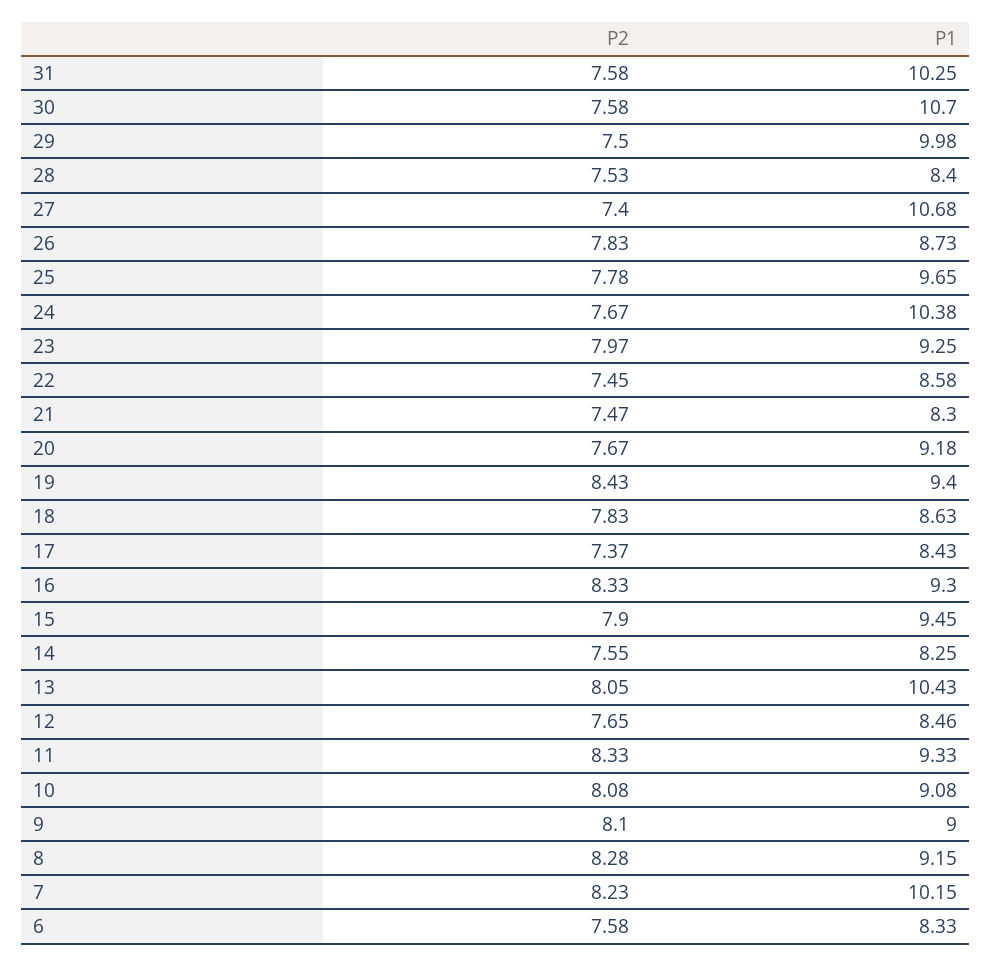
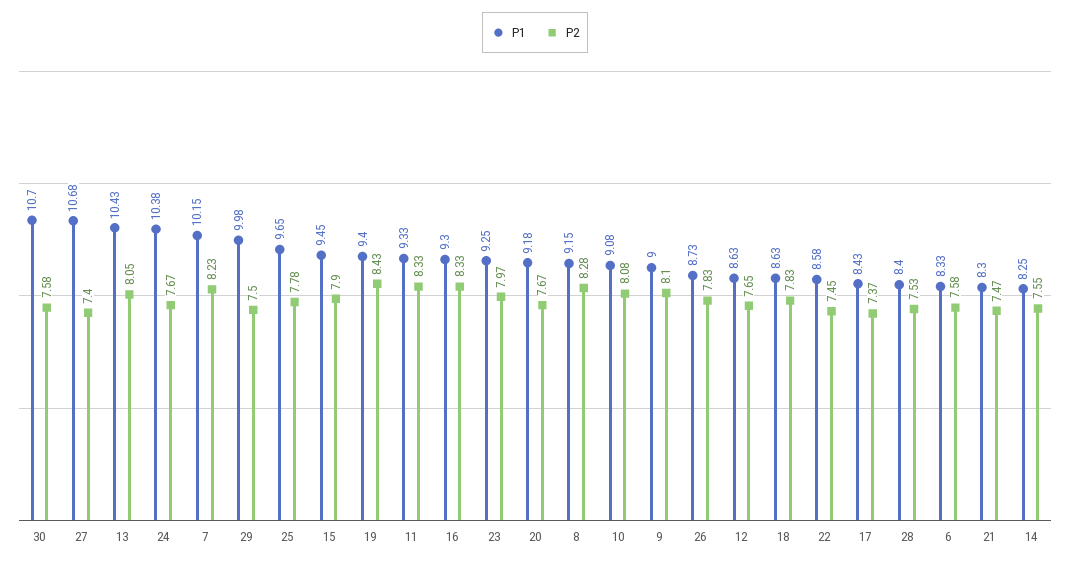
  {
    "P2": {
-     "31": 7.58,
      "30": 7.58,
      "29": 7.5,
      "28": 7.53,
      "27": 7.4,
      "26": 7.83,
      "25": 7.78,
      "24": 7.67,
      "23": 7.97,
      "22": 7.45,
      "21": 7.47,
      "20": 7.67,
      "19": 8.43,
      "18": 7.83,
      "17": 7.37,
      "16": 8.33,
      "15": 7.9,
      "14": 7.55,
      "13": 8.05,
      "12": 7.65,
      "11": 8.33,
      "10": 8.08,
      "9": 8.1,
      "8": 8.28,
      "7": 8.23,
      "6": 7.58
    },
    "P1": {
-     "31": 10.25,
      "30": 10.7,
      "29": 9.98,
      "28": 8.4,
      "27": 10.68,
      "26": 8.73,
      "25": 9.65,
      "24": 10.38,
      "23": 9.25,
      "22": 8.58,
      "21": 8.3,
      "20": 9.18,
      "19": 9.4,
      "18": 8.63,
      "17": 8.43,
      "16": 9.3,
      "15": 9.45,
      "14": 8.25,
      "13": 10.43,
-     "12": 8.46,
+     "12": 8.63,
      "11": 9.33,
      "10": 9.08,
      "9": 9,
      "8": 9.15,
      "7": 10.15,
      "6": 8.33
    }
  }

